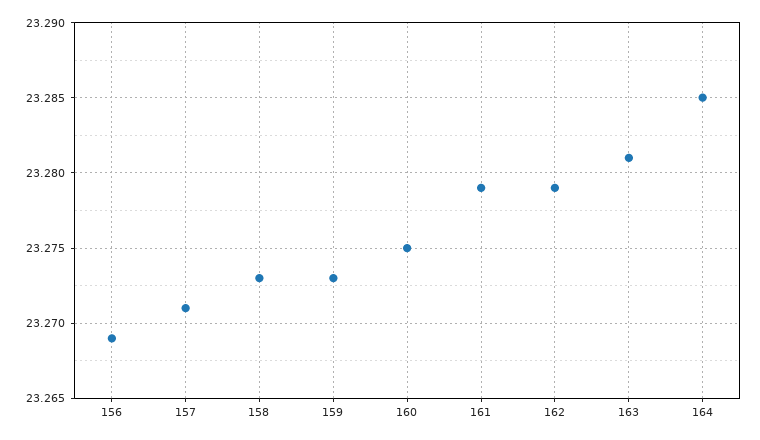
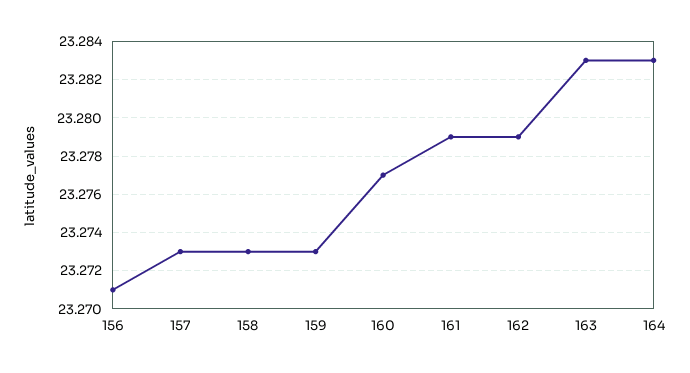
  {
-   "156": 23.269,
+   "156": 23.271,
-   "157": 23.271,
+   "157": 23.273,
    "158": 23.273,
    "159": 23.273,
-   "160": 23.275,
+   "160": 23.277,
    "161": 23.279,
    "162": 23.279,
-   "163": 23.281,
+   "163": 23.283,
-   "164": 23.285
+   "164": 23.283
  }

